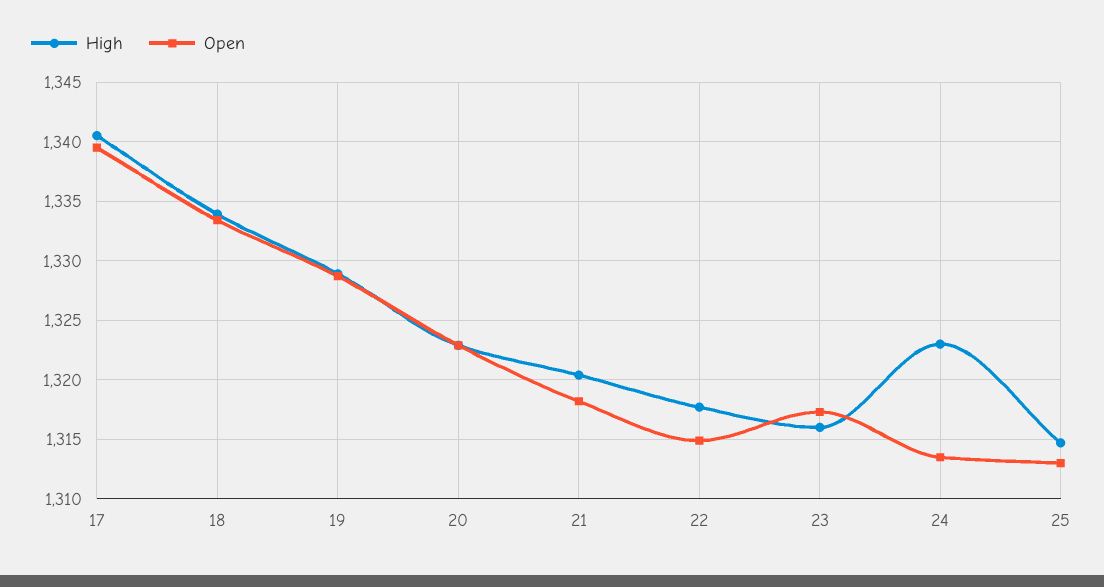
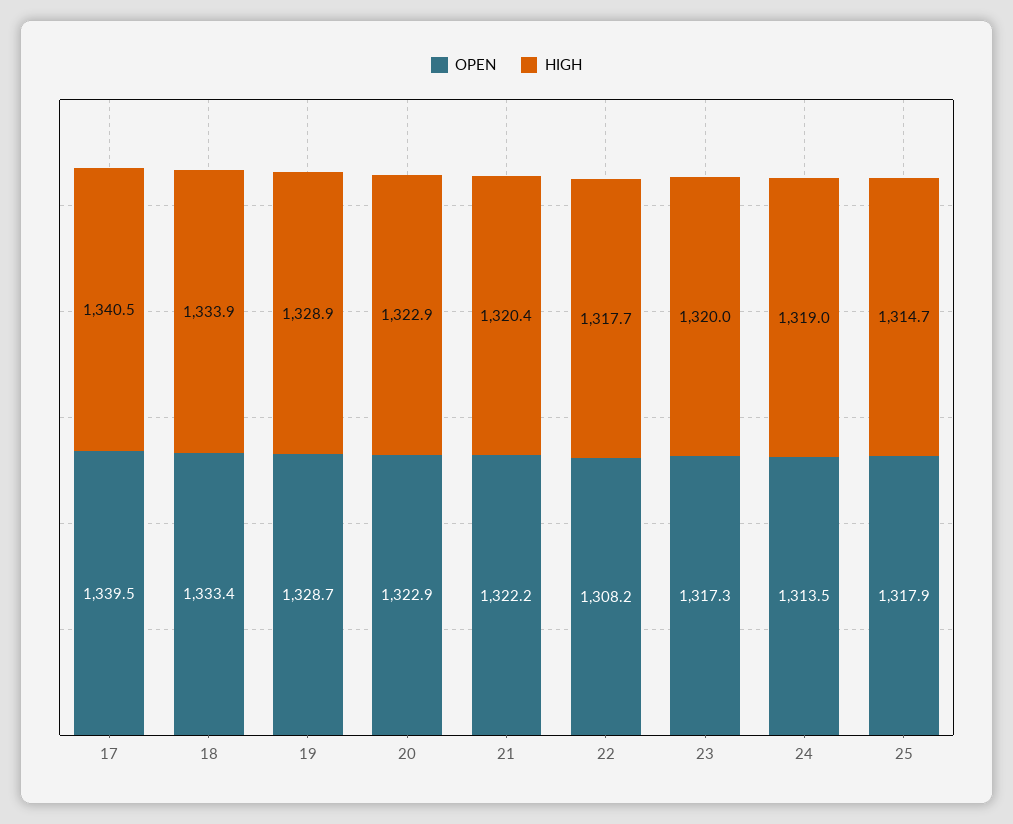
  {
    "High": {
      "17": 1340.5,
      "18": 1333.9,
      "19": 1328.9,
      "20": 1322.9,
      "21": 1320.4,
      "22": 1317.7,
-     "23": 1316,
+     "23": 1320,
-     "24": 1323,
+     "24": 1319,
      "25": 1314.7
    },
    "Open": {
      "17": 1339.5,
      "18": 1333.4,
      "19": 1328.7,
      "20": 1322.9,
-     "21": 1318,
+     "21": 1322.2,
-     "22": 1315,
+     "22": 1308.2,
      "23": 1317.3,
      "24": 1313.5,
-     "25": 1313
+     "25": 1317.9
    }
  }

